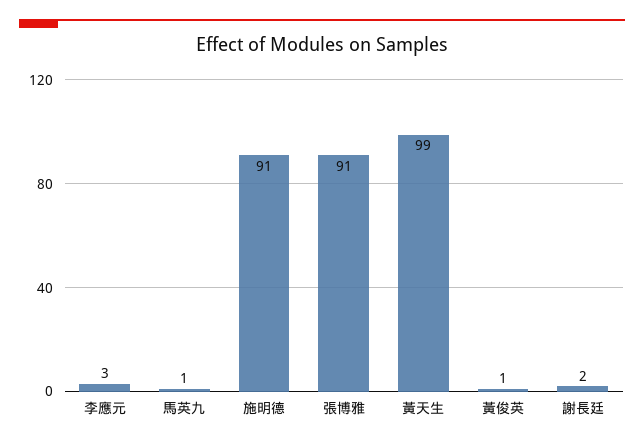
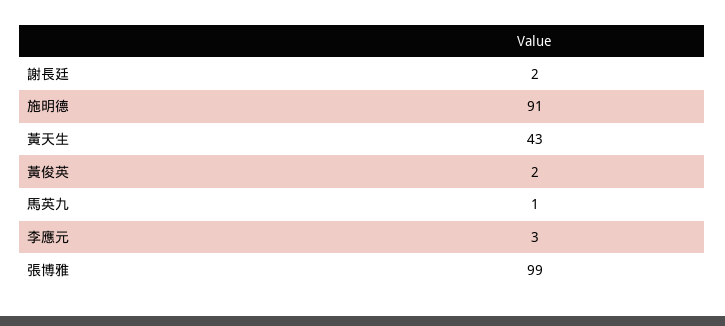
  {
    "李應元": 3,
    "馬英九": 1,
    "施明德": 91,
-   "張博雅": 91,
+   "張博雅": 99,
-   "黃天生": 99,
+   "黃天生": 43,
-   "黃俊英": 1,
+   "黃俊英": 2,
    "謝長廷": 2
  }

